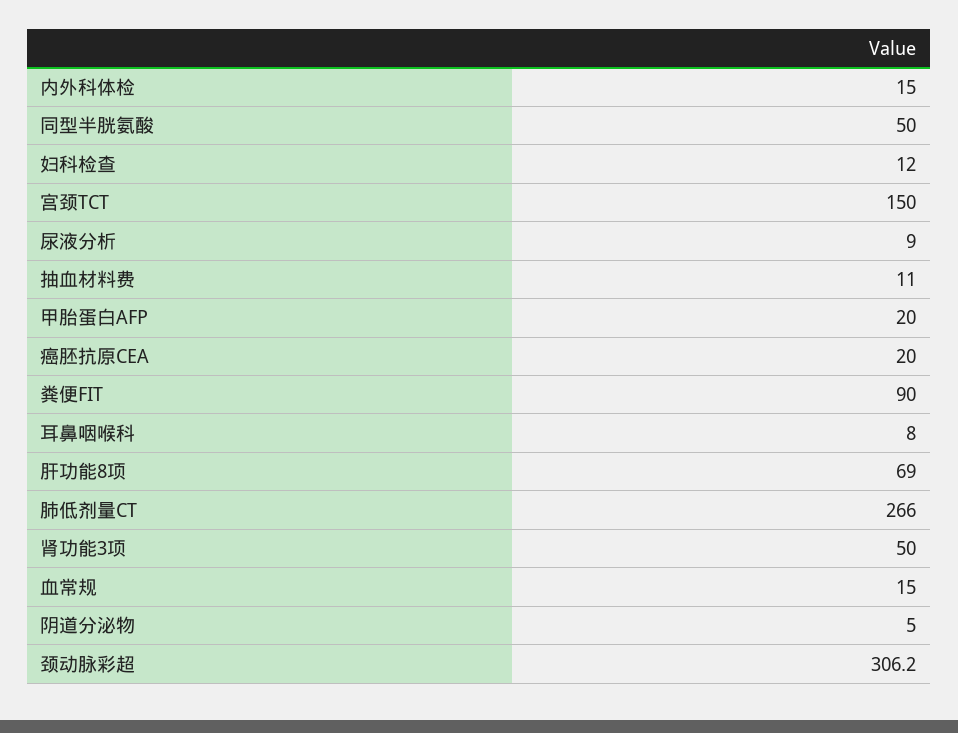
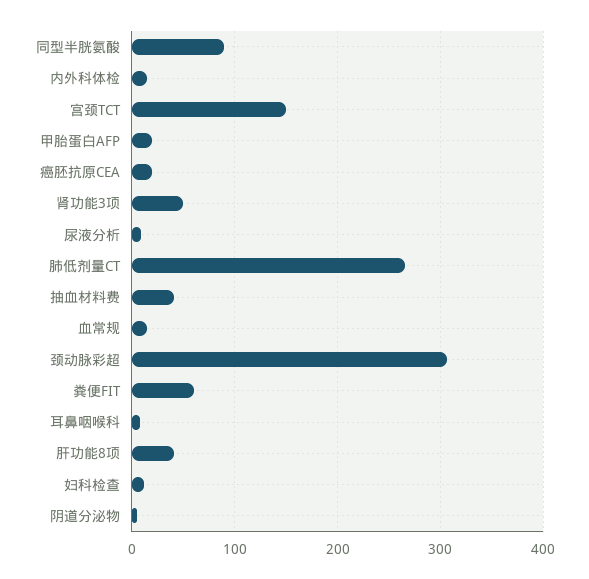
  {
    "内外科体检": 15,
-   "同型半胱氨酸": 50,
+   "同型半胱氨酸": 90,
    "妇科检查": 12,
    "宫颈TCT": 150,
    "尿液分析": 9,
-   "抽血材料费": 11,
+   "抽血材料费": 40,
    "甲胎蛋白AFP": 20,
    "癌胚抗原CEA": 20,
-   "粪便FIT": 90,
+   "粪便FIT": 60,
    "耳鼻咽喉科": 8,
-   "肝功能8项": 69,
+   "肝功能8项": 40,
    "肺低剂量CT": 266,
    "肾功能3项": 50,
    "血常规": 15,
    "阴道分泌物": 5,
    "颈动脉彩超": 306.2
  }

